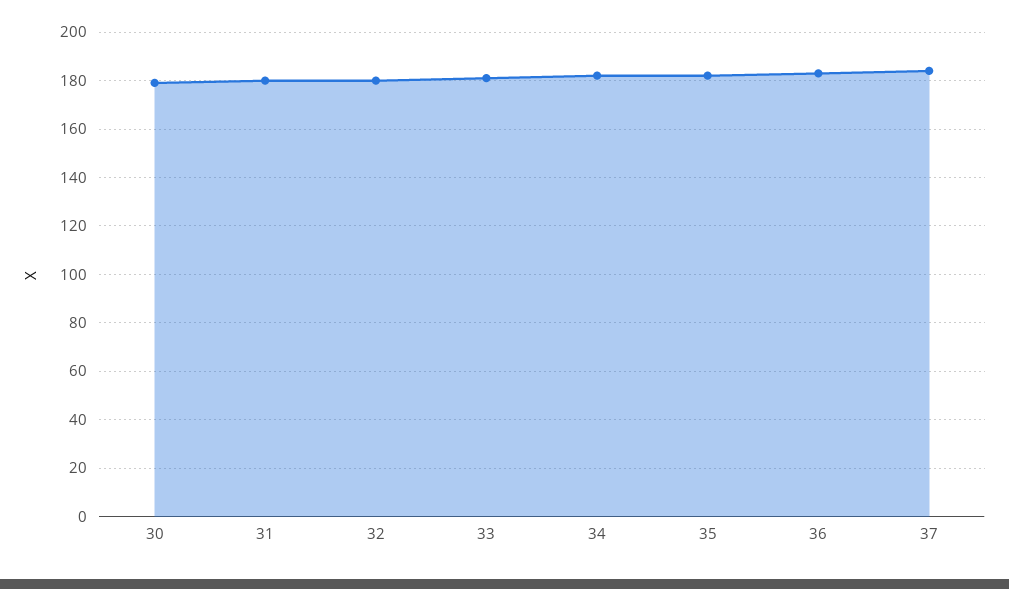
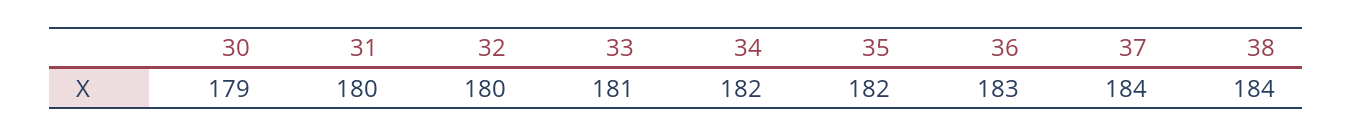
  {
    "30": 179,
    "31": 180,
    "32": 180,
    "33": 181,
    "34": 182,
    "35": 182,
    "36": 183,
-   "37": 184
+   "37": 184,
+   "38": 184
  }

